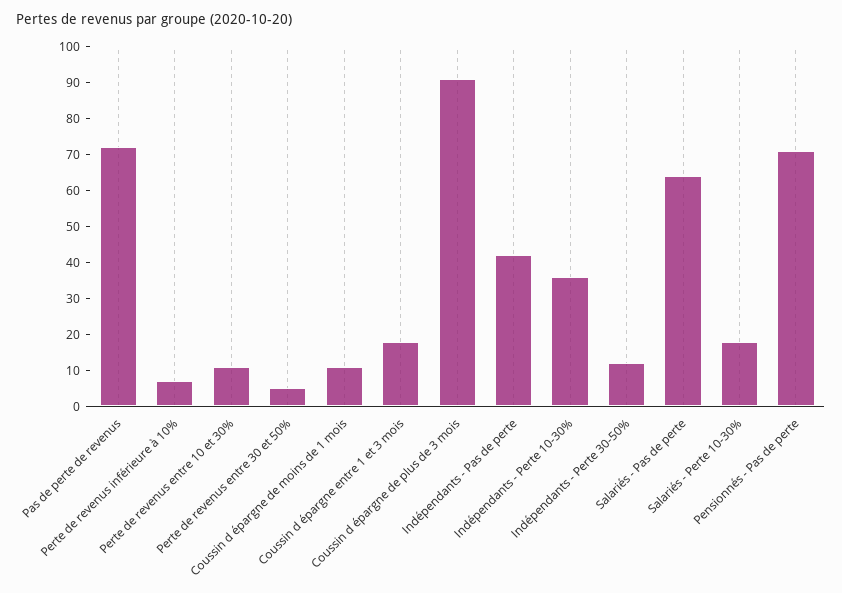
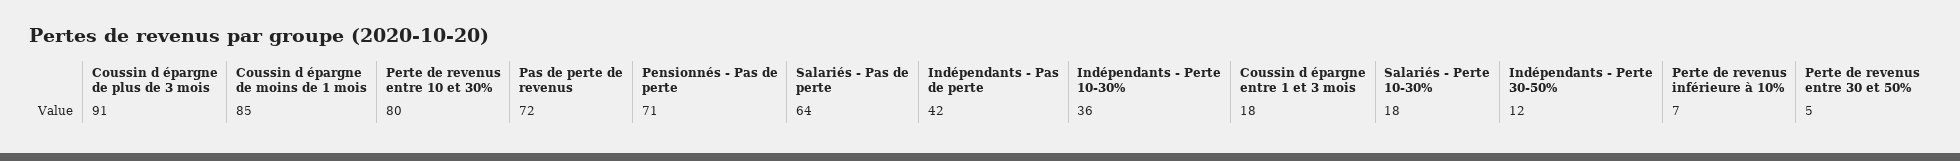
  {
    "Pas de perte de revenus": 72,
    "Perte de revenus inférieure à 10%": 7,
-   "Perte de revenus entre 10 et 30%": 10,
+   "Perte de revenus entre 10 et 30%": 80,
    "Perte de revenus entre 30 et 50%": 5,
-   "Coussin d épargne de moins de 1 mois": 10,
+   "Coussin d épargne de moins de 1 mois": 85,
    "Coussin d épargne entre 1 et 3 mois": 18,
    "Coussin d épargne de plus de 3 mois": 91,
    "Indépendants - Pas de perte": 42,
    "Indépendants - Perte 10-30%": 36,
    "Indépendants - Perte 30-50%": 12,
    "Salariés - Pas de perte": 64,
    "Salariés - Perte 10-30%": 18,
    "Pensionnés - Pas de perte": 71
  }

